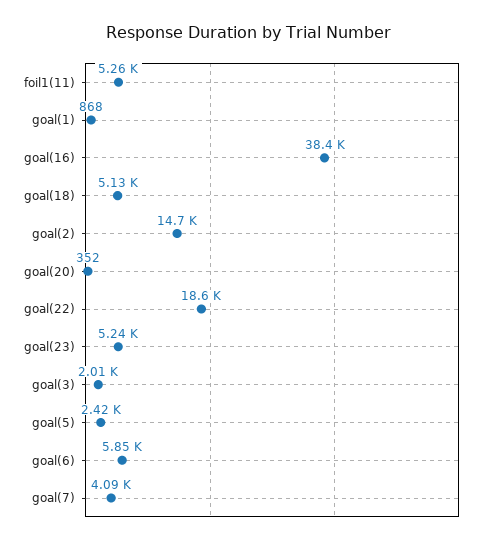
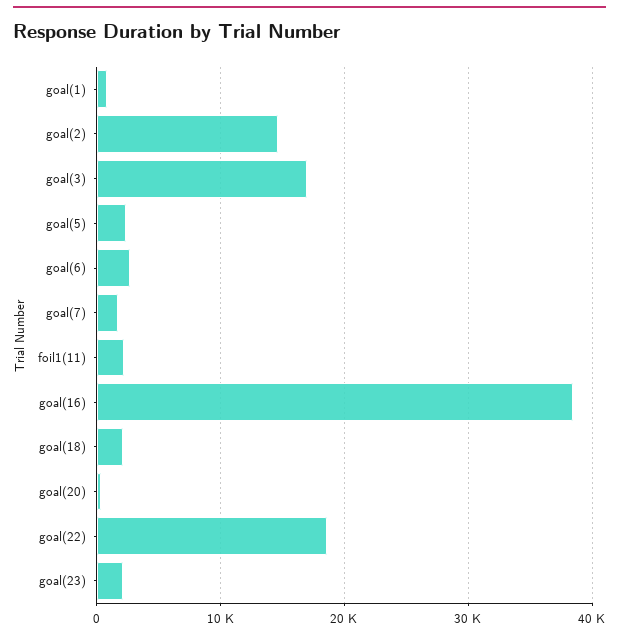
  {
-   "foil1(11)": 5260,
+   "foil1(11)": 2000,
    "goal(1)": 868,
    "goal(16)": 38400,
-   "goal(18)": 5130,
+   "goal(18)": 2000,
    "goal(2)": 14700,
    "goal(20)": 352,
    "goal(22)": 18600,
-   "goal(23)": 5240,
+   "goal(23)": 2000,
-   "goal(3)": 2010,
+   "goal(3)": 17000,
    "goal(5)": 2420,
-   "goal(6)": 5850,
+   "goal(6)": 3000,
-   "goal(7)": 4090
+   "goal(7)": 2000
  }

